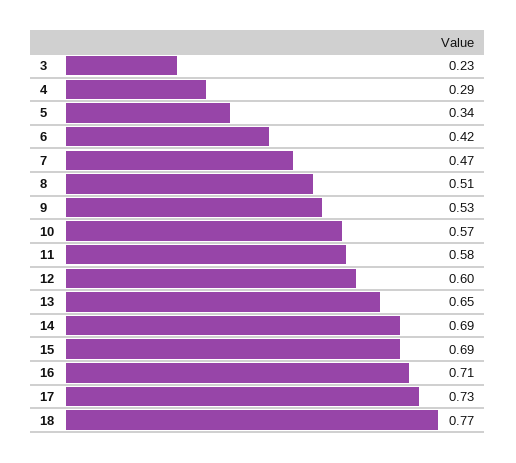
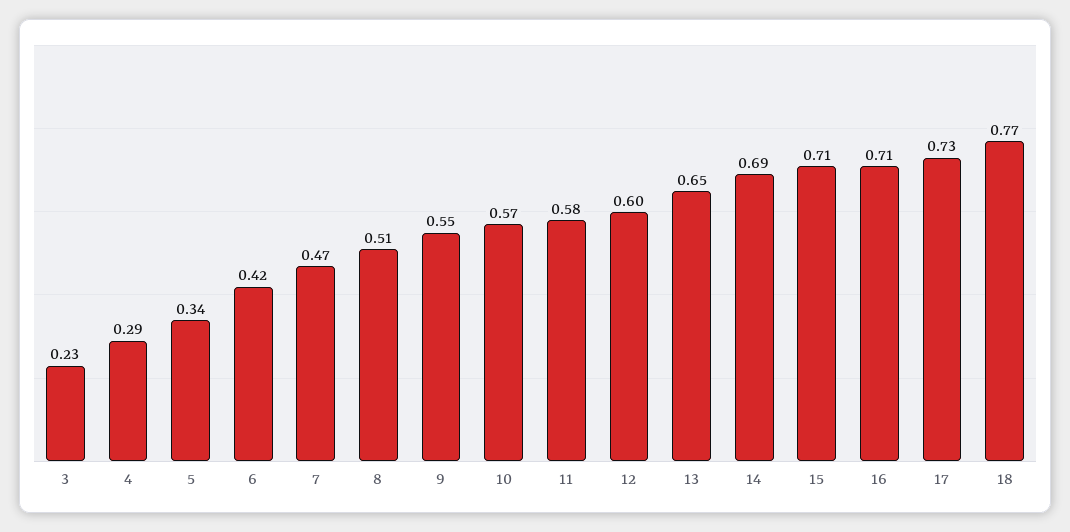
  {
    "3": 0.23,
    "4": 0.29,
    "5": 0.34,
    "6": 0.42,
    "7": 0.47,
    "8": 0.51,
-   "9": 0.53,
+   "9": 0.55,
    "10": 0.57,
    "11": 0.58,
    "12": 0.6,
    "13": 0.65,
    "14": 0.69,
-   "15": 0.69,
+   "15": 0.71,
    "16": 0.71,
    "17": 0.73,
    "18": 0.77
  }

